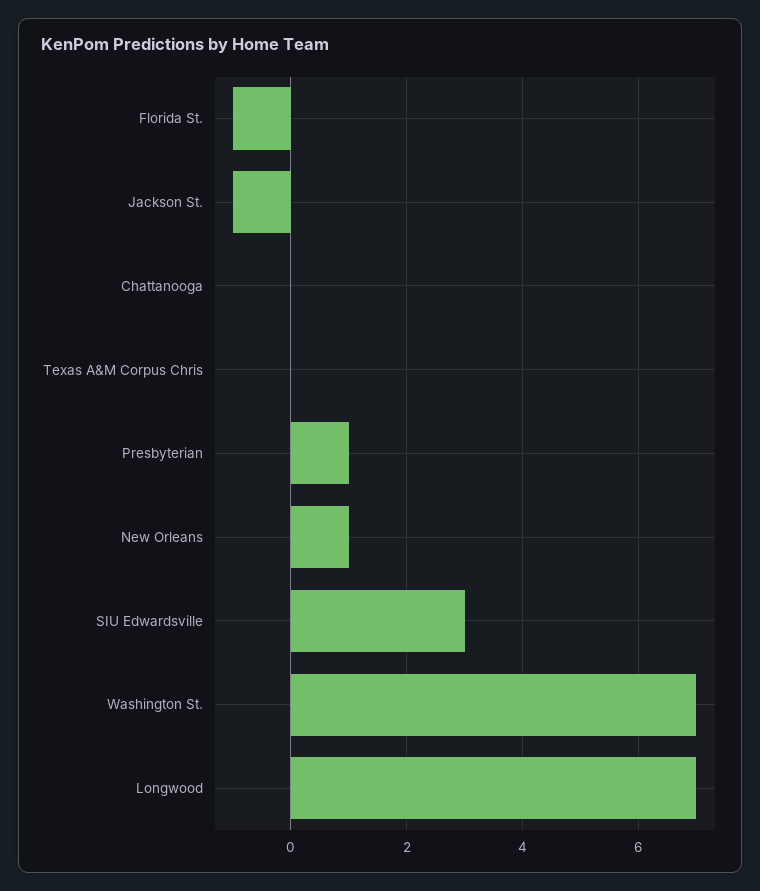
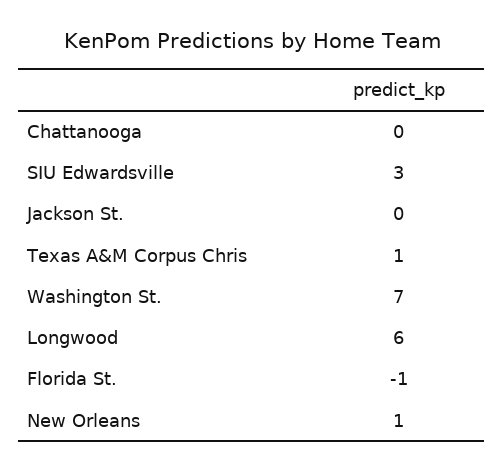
  {
    "Florida St.": -1,
-   "Jackson St.": -1,
+   "Jackson St.": 0,
    "Chattanooga": 0,
-   "Texas A&M Corpus Chris": 0,
+   "Texas A&M Corpus Chris": 1,
-   "Presbyterian": 1,
    "New Orleans": 1,
    "SIU Edwardsville": 3,
    "Washington St.": 7,
-   "Longwood": 7
+   "Longwood": 6
  }

